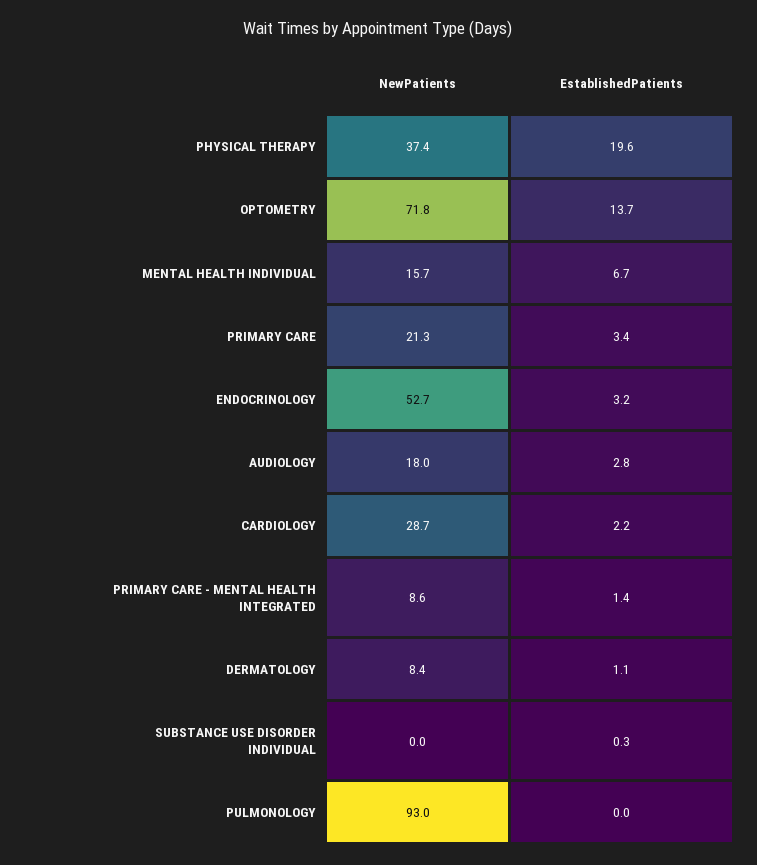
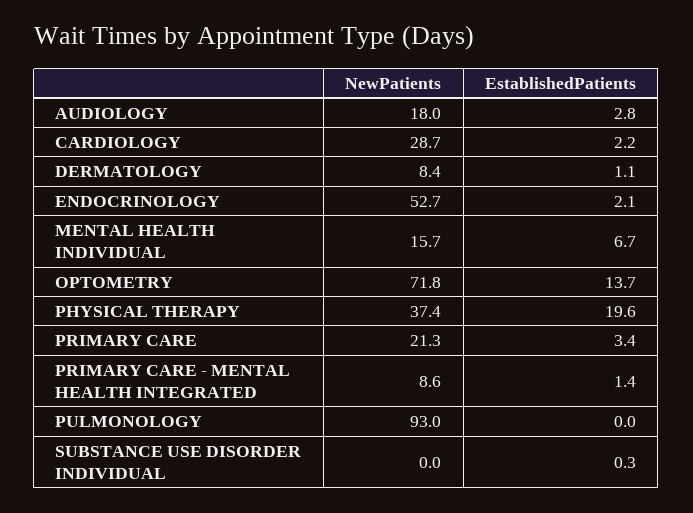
  {
    "NewPatients": {
      "PHYSICAL THERAPY": 37.4,
      "OPTOMETRY": 71.8,
      "MENTAL HEALTH INDIVIDUAL": 15.7,
      "PRIMARY CARE": 21.3,
      "ENDOCRINOLOGY": 52.7,
      "AUDIOLOGY": 18,
      "CARDIOLOGY": 28.7,
      "PRIMARY CARE - MENTAL HEALTH INTEGRATED": 8.6,
      "DERMATOLOGY": 8.4,
      "SUBSTANCE USE DISORDER INDIVIDUAL": 0,
      "PULMONOLOGY": 93
    },
    "EstablishedPatients": {
      "PHYSICAL THERAPY": 19.6,
      "OPTOMETRY": 13.7,
      "MENTAL HEALTH INDIVIDUAL": 6.7,
      "PRIMARY CARE": 3.4,
-     "ENDOCRINOLOGY": 3.2,
+     "ENDOCRINOLOGY": 2.1,
      "AUDIOLOGY": 2.8,
      "CARDIOLOGY": 2.2,
      "PRIMARY CARE - MENTAL HEALTH INTEGRATED": 1.4,
      "DERMATOLOGY": 1.1,
      "SUBSTANCE USE DISORDER INDIVIDUAL": 0.3,
      "PULMONOLOGY": 0
    }
  }

